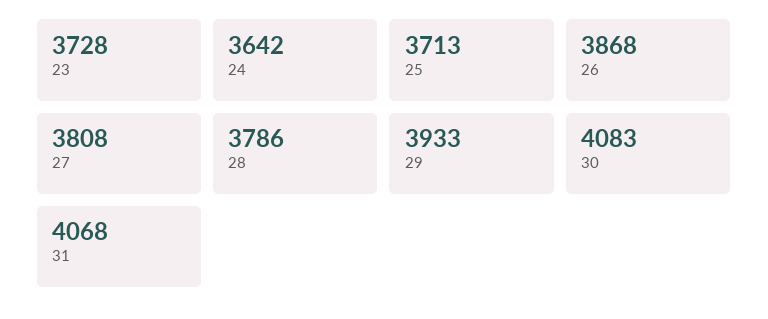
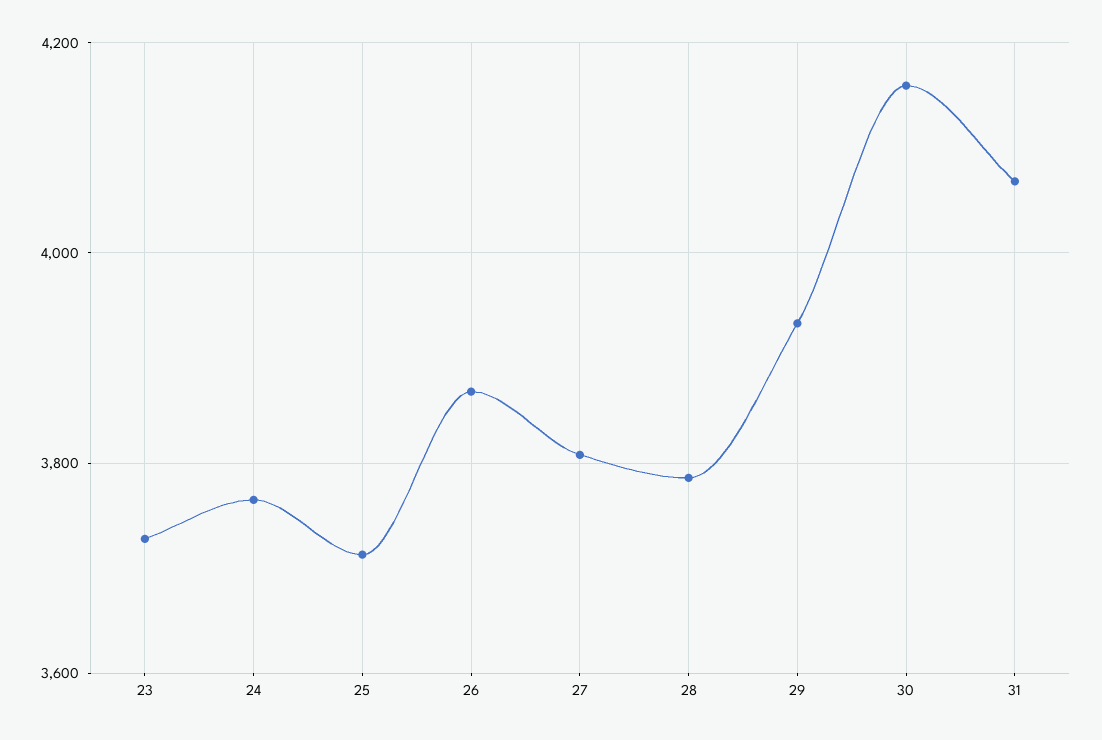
  {
    "23": 3728,
-   "24": 3642,
+   "24": 3760,
    "25": 3713,
    "26": 3868,
    "27": 3808,
    "28": 3786,
    "29": 3933,
-   "30": 4083,
+   "30": 4160,
    "31": 4068
  }

